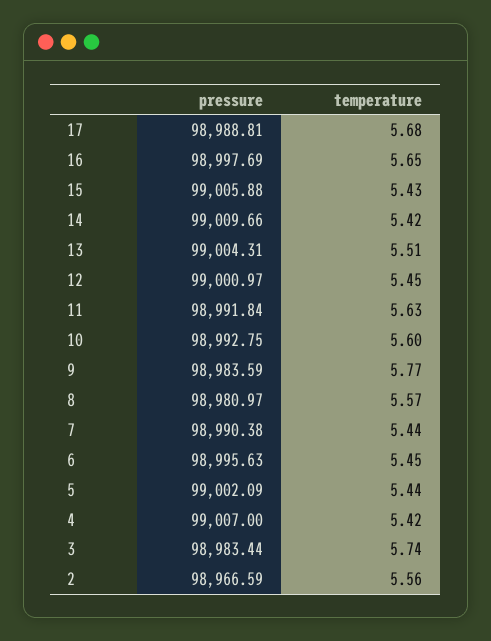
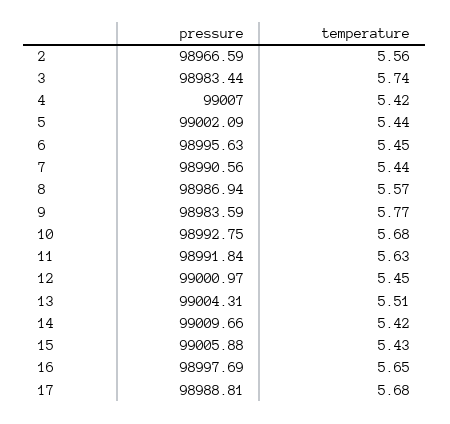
  {
    "pressure": {
      "17": 98988.81,
      "16": 98997.69,
      "15": 99005.88,
      "14": 99009.66,
      "13": 99004.31,
      "12": 99000.97,
      "11": 98991.84,
      "10": 98992.75,
      "9": 98983.59,
-     "8": 98980.97,
+     "8": 98986.94,
-     "7": 98990.38,
+     "7": 98990.56,
      "6": 98995.63,
      "5": 99002.09,
      "4": 99007,
      "3": 98983.44,
      "2": 98966.59
    },
    "temperature": {
      "17": 5.68,
      "16": 5.65,
      "15": 5.43,
      "14": 5.42,
      "13": 5.51,
      "12": 5.45,
      "11": 5.63,
-     "10": 5.6,
+     "10": 5.68,
      "9": 5.77,
      "8": 5.57,
      "7": 5.44,
      "6": 5.45,
      "5": 5.44,
      "4": 5.42,
      "3": 5.74,
      "2": 5.56
    }
  }

